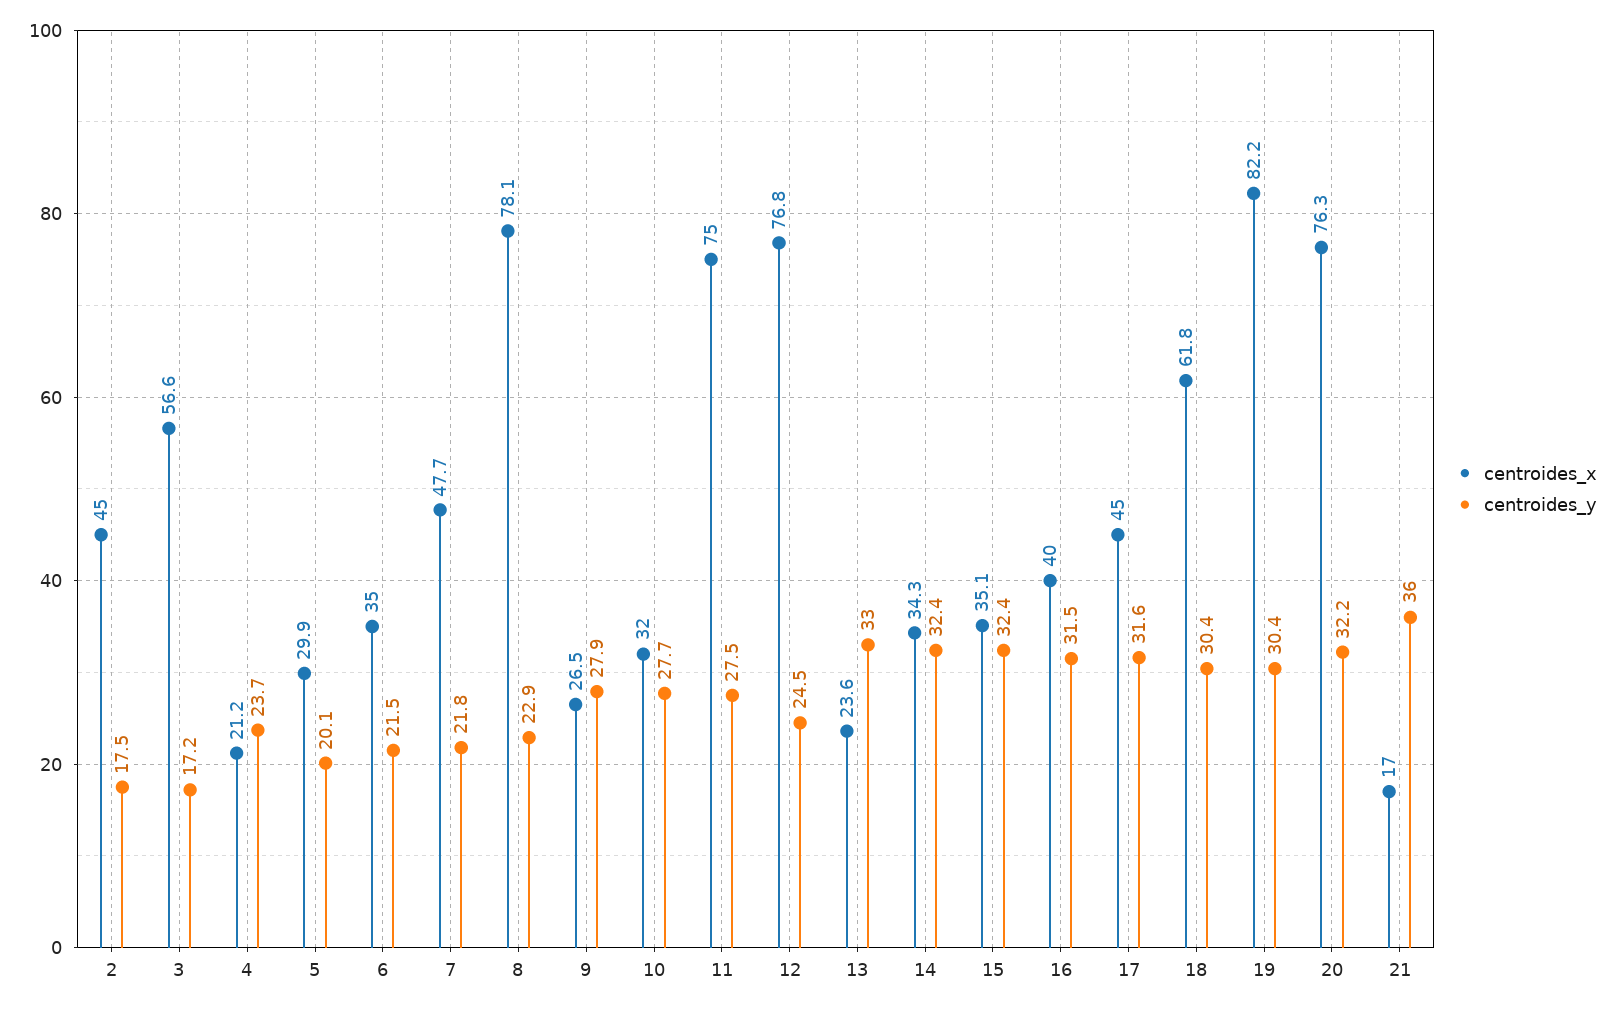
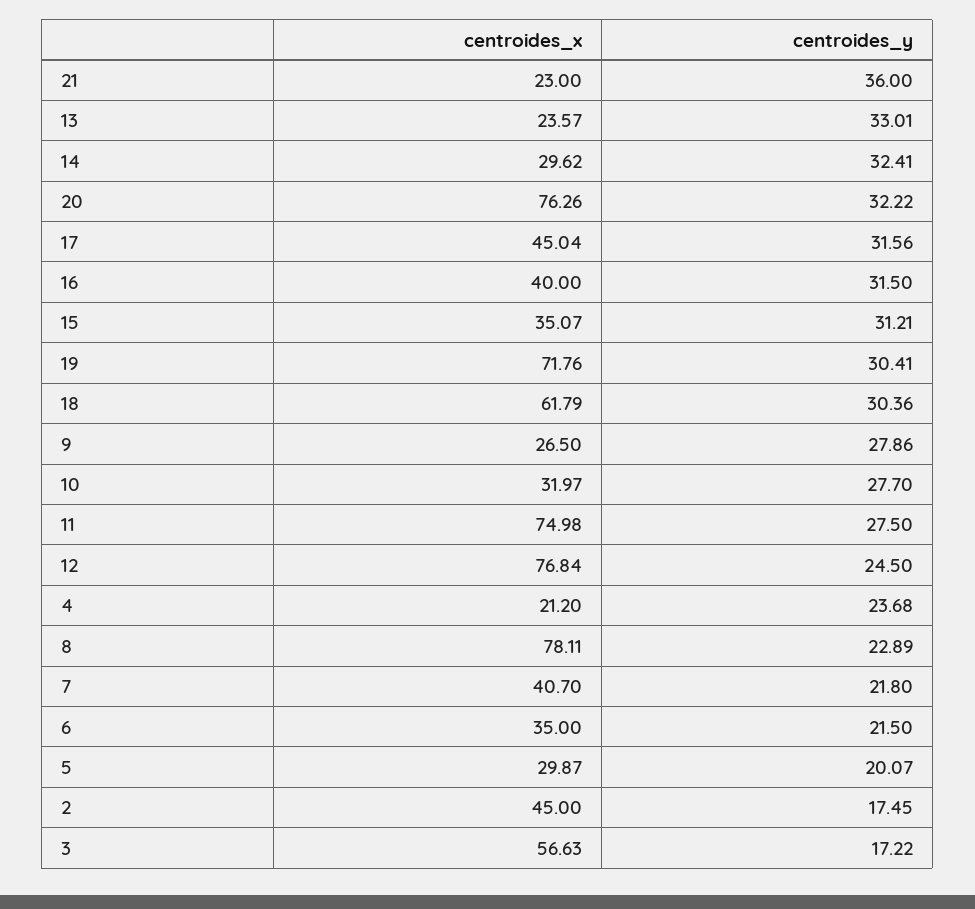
  {
    "centroides_x": {
      "2": 45,
      "3": 56.63,
      "4": 21.2,
      "5": 29.87,
      "6": 35,
-     "7": 47.7,
+     "7": 40.7,
      "8": 78.11,
      "9": 26.5,
      "10": 31.97,
      "11": 74.98,
      "12": 76.84,
      "13": 23.57,
-     "14": 34.3,
+     "14": 29.62,
      "15": 35.07,
      "16": 40,
      "17": 45.04,
      "18": 61.79,
-     "19": 82.2,
+     "19": 71.76,
      "20": 76.26,
-     "21": 17
+     "21": 23
    },
    "centroides_y": {
      "2": 17.45,
      "3": 17.22,
      "4": 23.68,
      "5": 20.07,
      "6": 21.5,
      "7": 21.8,
      "8": 22.89,
      "9": 27.86,
      "10": 27.7,
      "11": 27.5,
      "12": 24.5,
      "13": 33.01,
      "14": 32.41,
-     "15": 32.4,
+     "15": 31.21,
      "16": 31.5,
      "17": 31.56,
      "18": 30.36,
      "19": 30.41,
      "20": 32.22,
      "21": 36
    }
  }

